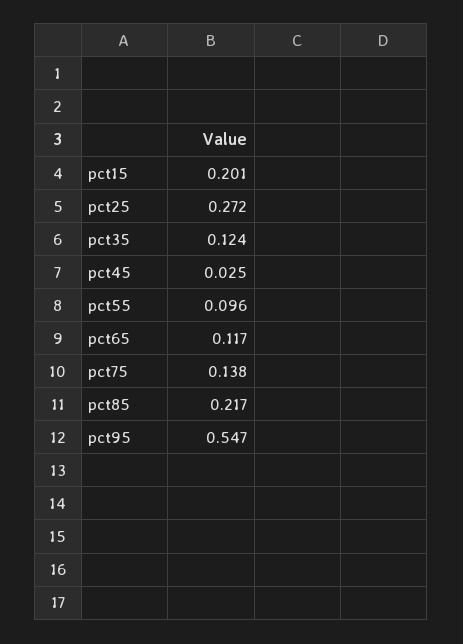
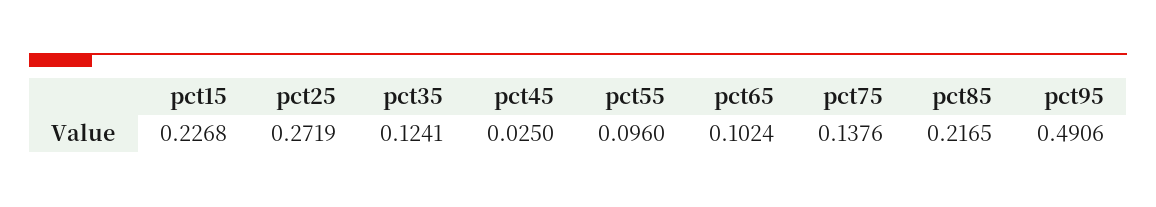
  {
-   "pct15": 0.201,
+   "pct15": 0.2268,
    "pct25": 0.2719,
    "pct35": 0.1241,
    "pct45": 0.025,
    "pct55": 0.096,
-   "pct65": 0.117,
+   "pct65": 0.1024,
    "pct75": 0.1376,
    "pct85": 0.2165,
-   "pct95": 0.547
+   "pct95": 0.4906
  }

